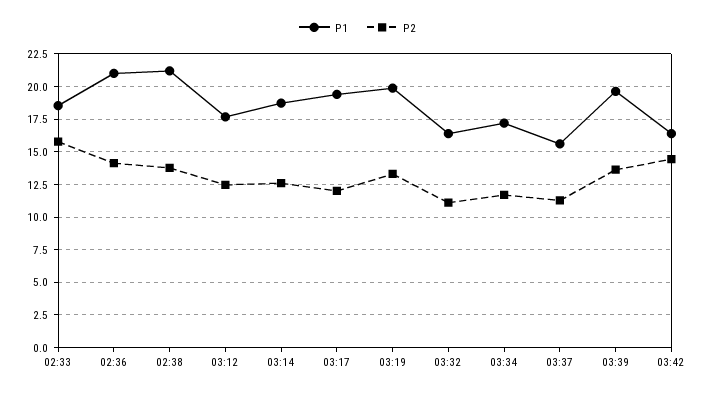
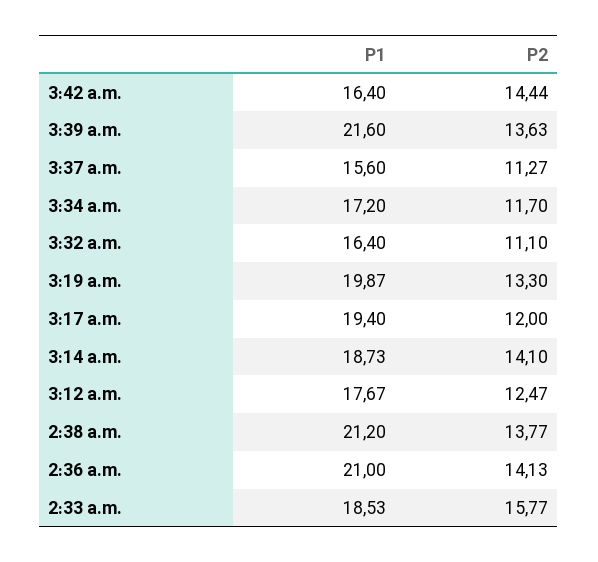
  {
    "P1": {
      "02:33": 18.53,
      "02:36": 21,
      "02:38": 21.2,
      "03:12": 17.67,
      "03:14": 18.73,
      "03:17": 19.4,
      "03:19": 19.87,
      "03:32": 16.4,
      "03:34": 17.2,
      "03:37": 15.6,
-     "03:39": 19.5,
+     "03:39": 21.6,
      "03:42": 16.4
    },
    "P2": {
      "02:33": 15.77,
      "02:36": 14.13,
      "02:38": 13.77,
      "03:12": 12.47,
-     "03:14": 12.5,
+     "03:14": 14.1,
      "03:17": 12,
      "03:19": 13.3,
      "03:32": 11.1,
      "03:34": 11.7,
      "03:37": 11.27,
      "03:39": 13.63,
      "03:42": 14.44
    }
  }

